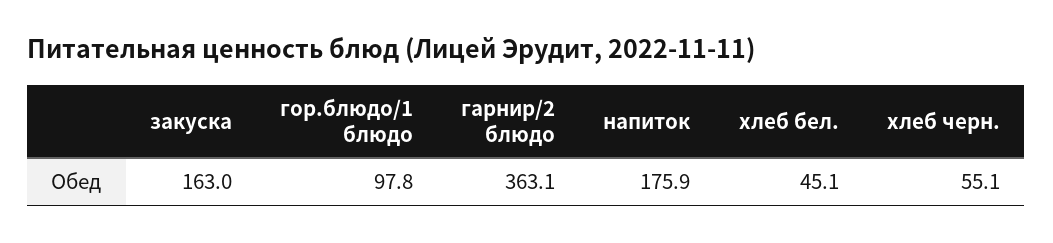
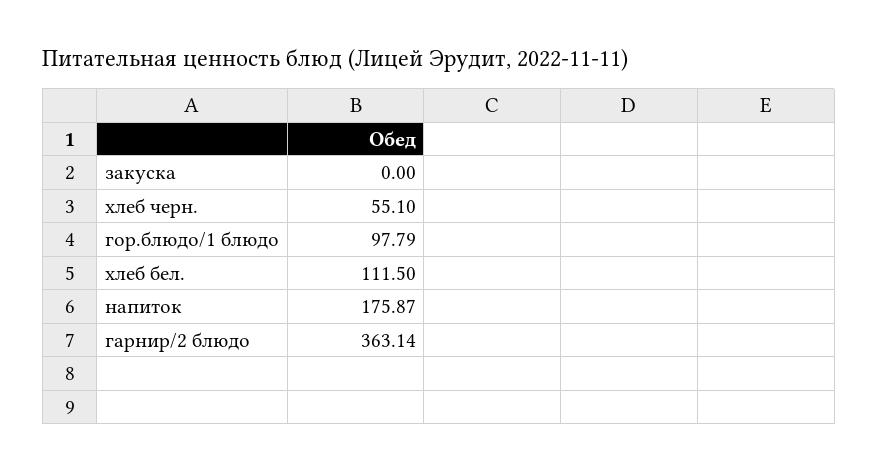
  {
-   "закуска": 163,
+   "закуска": 0,
    "гор.блюдо/1 блюдо": 97.79,
    "гарнир/2 блюдо": 363.14,
    "напиток": 175.87,
-   "хлеб бел.": 45.1,
+   "хлеб бел.": 111.5,
    "хлеб черн.": 55.1
  }

